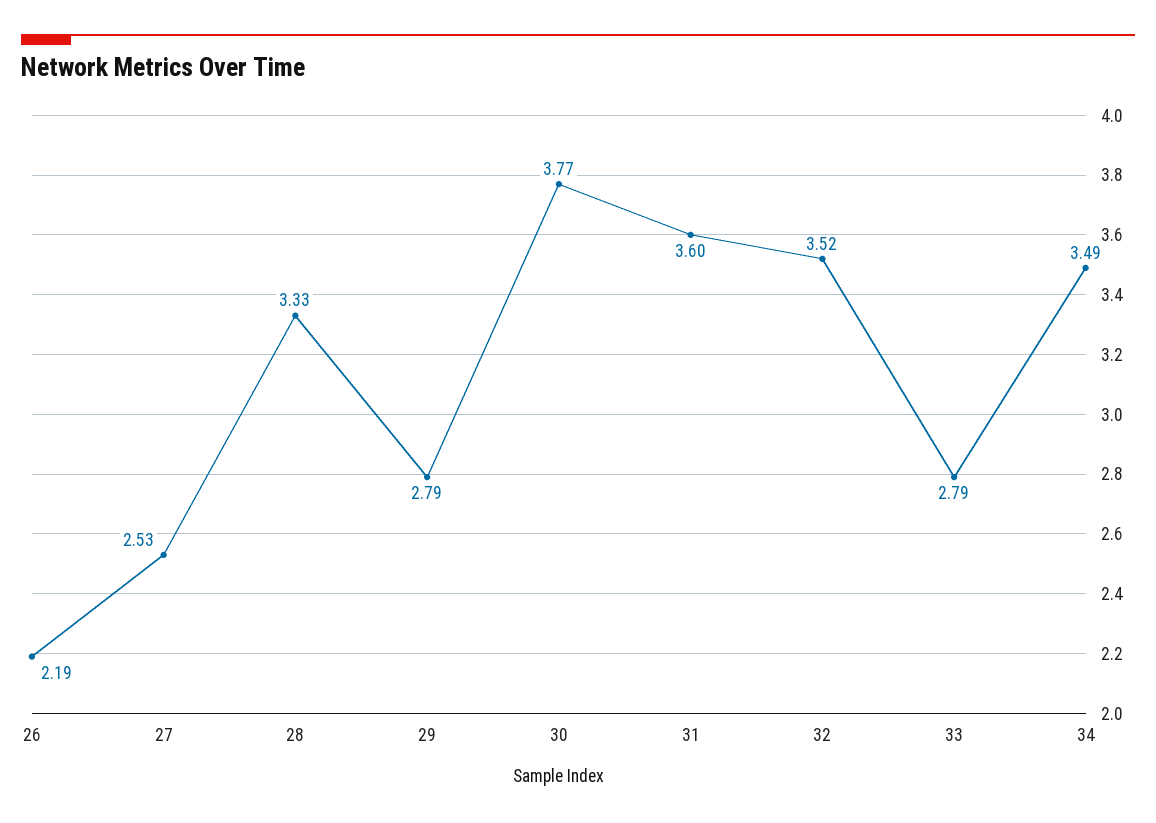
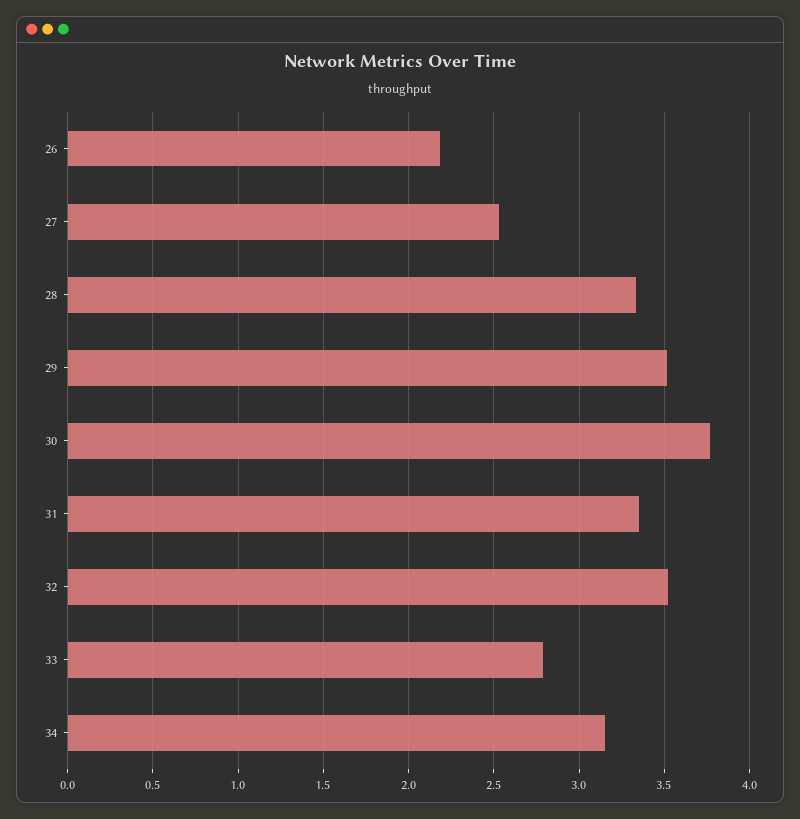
  {
    "26": 2.19,
    "27": 2.53,
    "28": 3.33,
-   "29": 2.79,
+   "29": 3.5,
    "30": 3.77,
-   "31": 3.6,
+   "31": 3.35,
    "32": 3.52,
    "33": 2.79,
-   "34": 3.49
+   "34": 3.15
  }

